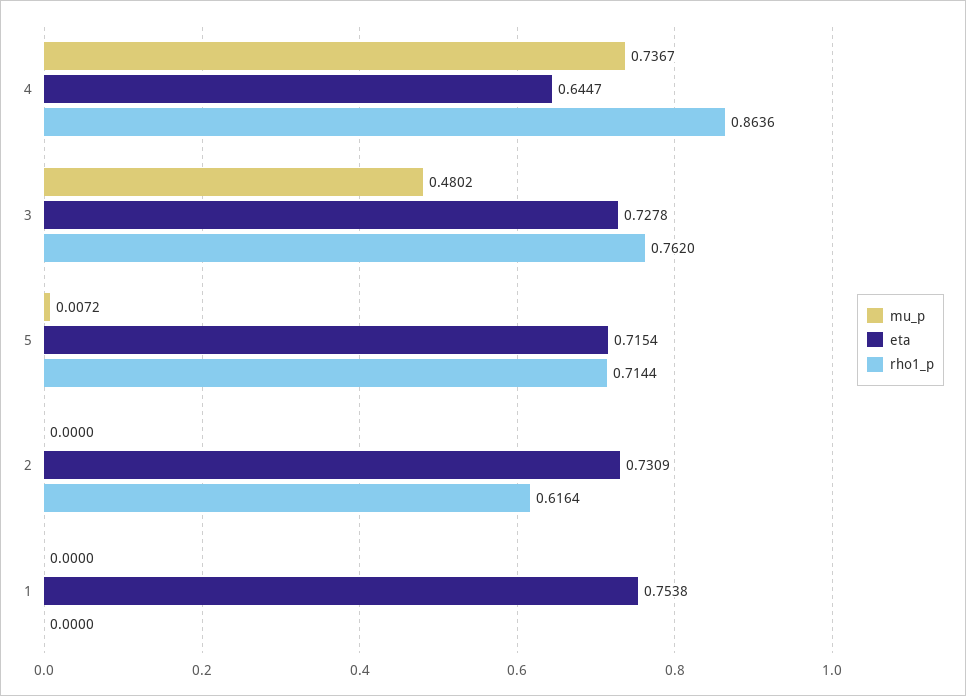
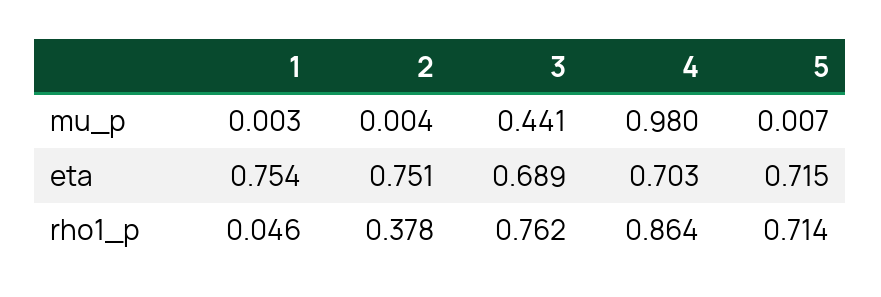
  {
    "mu_p": {
-     "4": 0.7367,
+     "4": 0.98,
-     "3": 0.4802,
+     "3": 0.441,
      "5": 0.0072,
-     "2": 0,
+     "2": 0.004,
-     "1": 0
+     "1": 0.003
    },
    "eta": {
-     "4": 0.6447,
+     "4": 0.703,
-     "3": 0.7278,
+     "3": 0.689,
      "5": 0.7154,
-     "2": 0.7309,
+     "2": 0.751,
      "1": 0.7538
    },
    "rho1_p": {
      "4": 0.8636,
      "3": 0.762,
      "5": 0.7144,
-     "2": 0.6164,
+     "2": 0.378,
-     "1": 0
+     "1": 0.046
    }
  }

